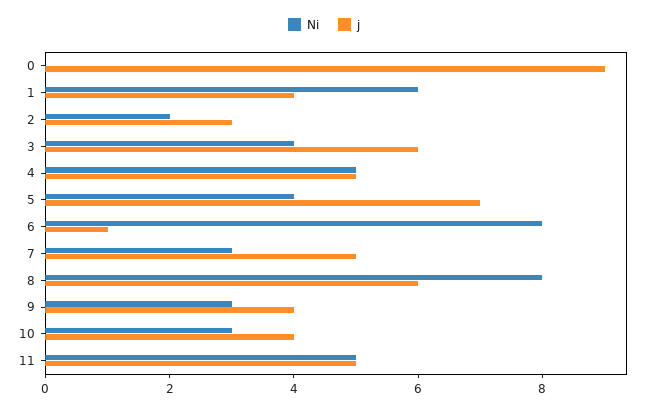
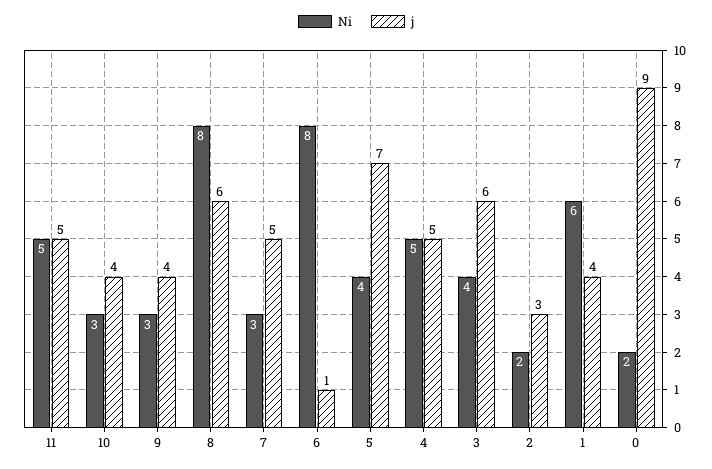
  {
    "Ni": {
-     "0": 0,
+     "0": 2,
      "1": 6,
      "2": 2,
      "3": 4,
      "4": 5,
      "5": 4,
      "6": 8,
      "7": 3,
      "8": 8,
      "9": 3,
      "10": 3,
      "11": 5
    },
    "j": {
      "0": 9,
      "1": 4,
      "2": 3,
      "3": 6,
      "4": 5,
      "5": 7,
      "6": 1,
      "7": 5,
      "8": 6,
      "9": 4,
      "10": 4,
      "11": 5
    }
  }

